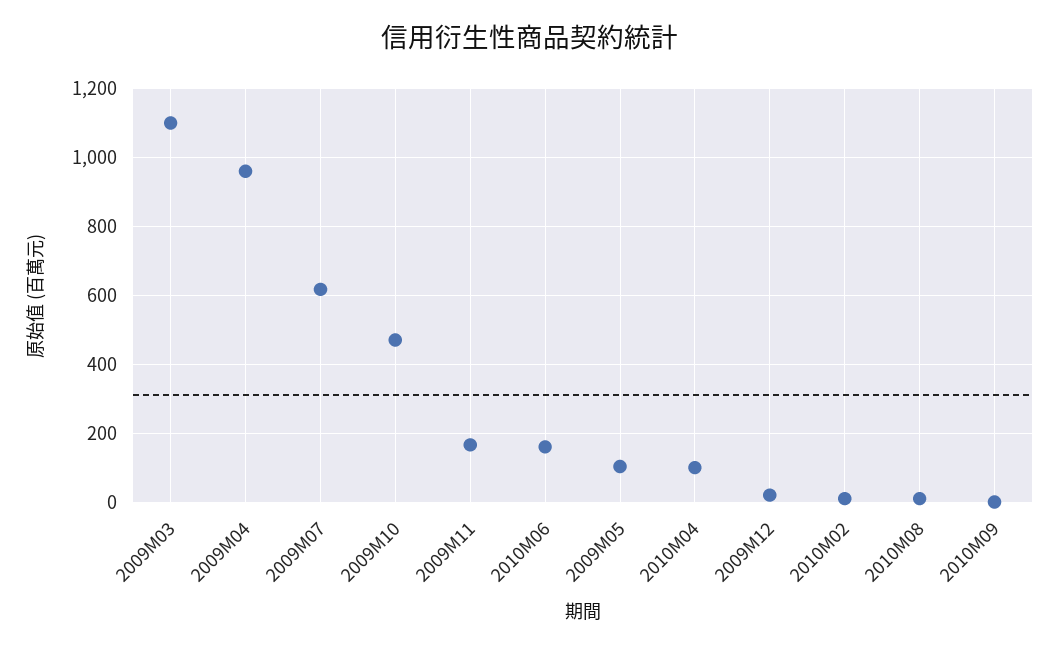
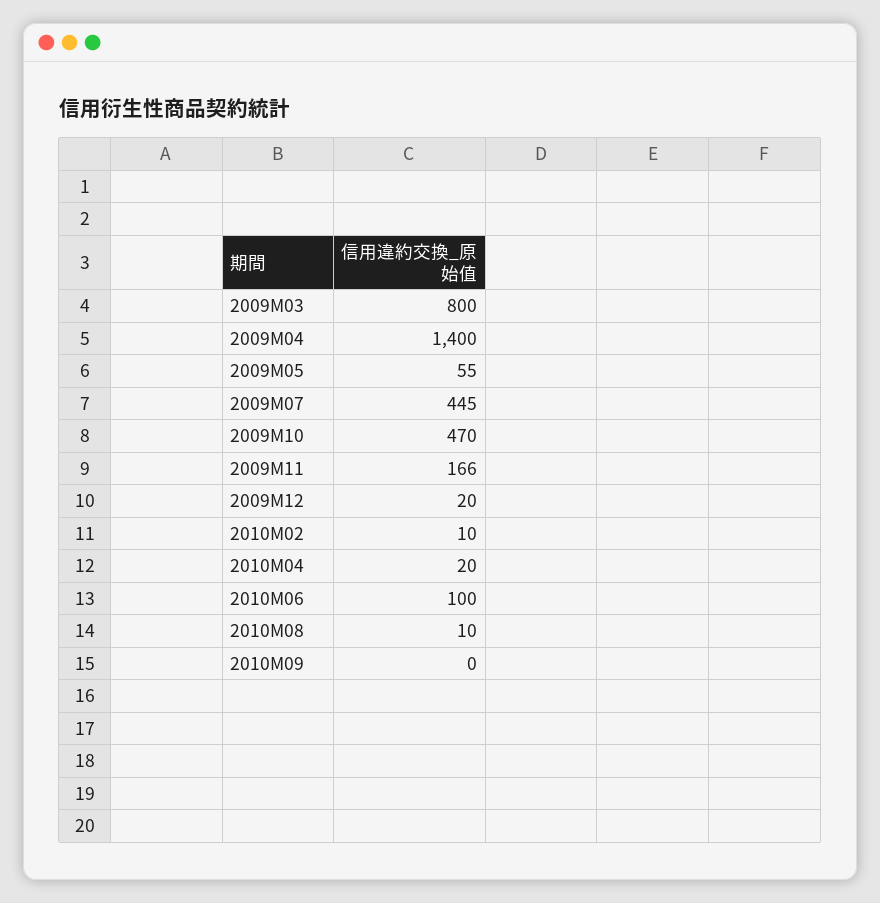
  {
-   "2009M03": 1100,
+   "2009M03": 800,
-   "2009M04": 960,
+   "2009M04": 1400,
-   "2009M07": 620,
+   "2009M07": 445,
    "2009M10": 470,
    "2009M11": 166,
-   "2010M06": 160,
+   "2010M06": 100,
-   "2009M05": 100,
+   "2009M05": 55,
-   "2010M04": 100,
+   "2010M04": 20,
    "2009M12": 20,
    "2010M02": 10,
    "2010M08": 10,
    "2010M09": 0
  }

